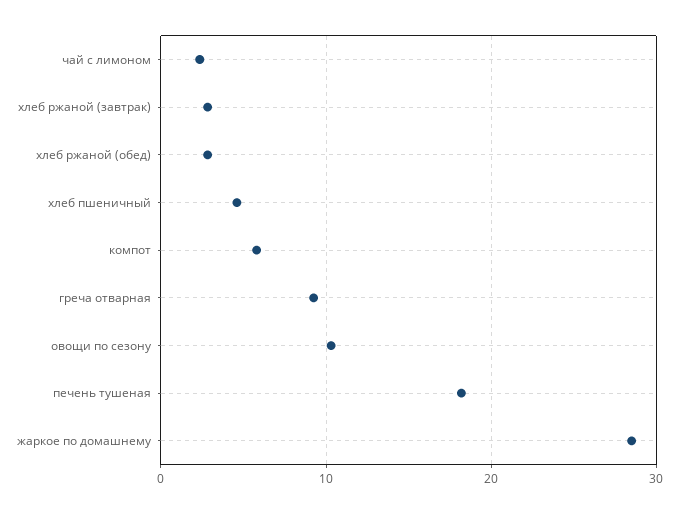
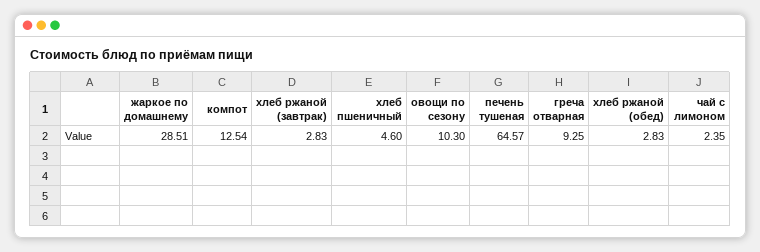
  {
    "чай с лимоном": 2.35,
    "хлеб ржаной (завтрак)": 2.83,
    "хлеб ржаной (обед)": 2.83,
    "хлеб пшеничный": 4.6,
-   "компот": 6,
+   "компот": 12.54,
    "греча отварная": 9.25,
    "овощи по сезону": 10.3,
-   "печень тушеная": 18,
+   "печень тушеная": 64.57,
    "жаркое по домашнему": 28.51
  }

